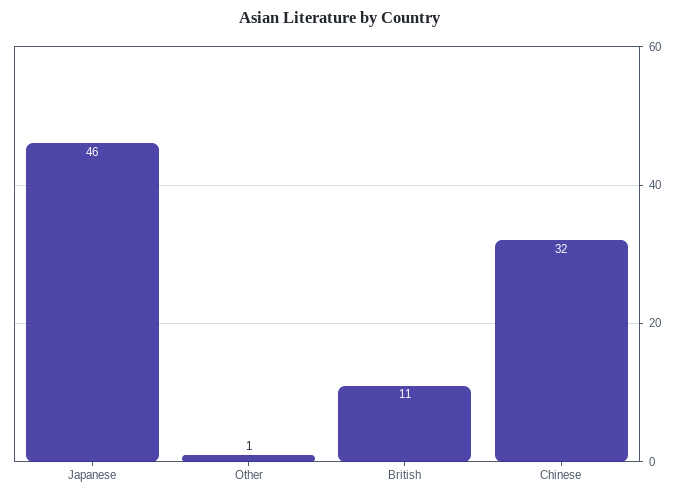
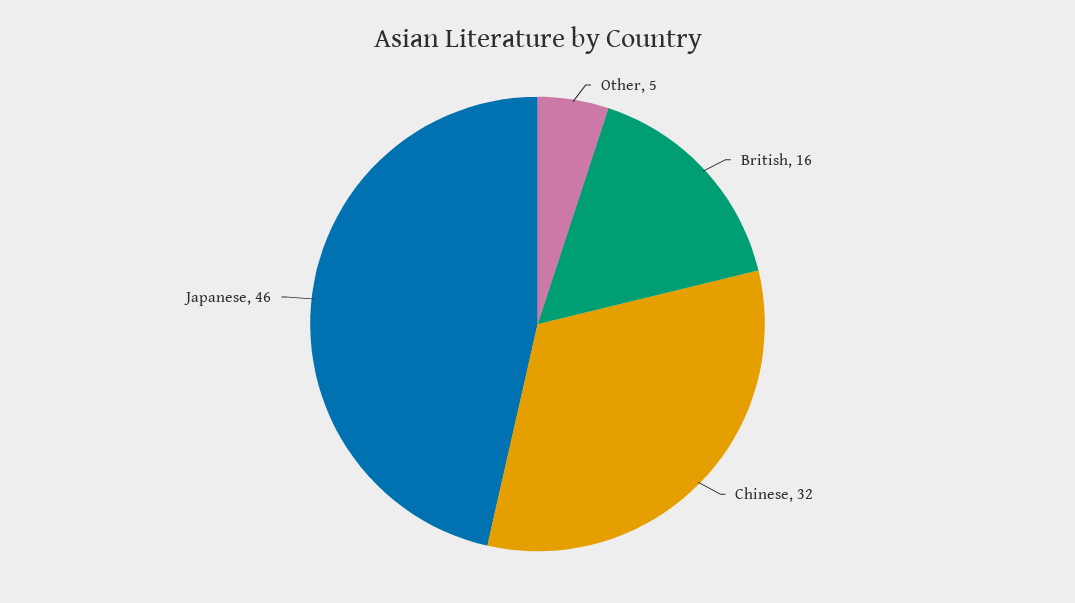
  {
    "Japanese": 46,
-   "Other": 1,
+   "Other": 5,
-   "British": 11,
+   "British": 16,
    "Chinese": 32
  }

